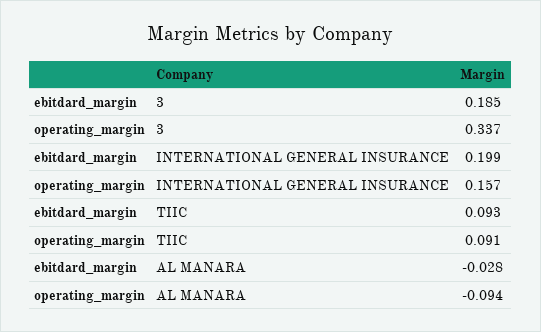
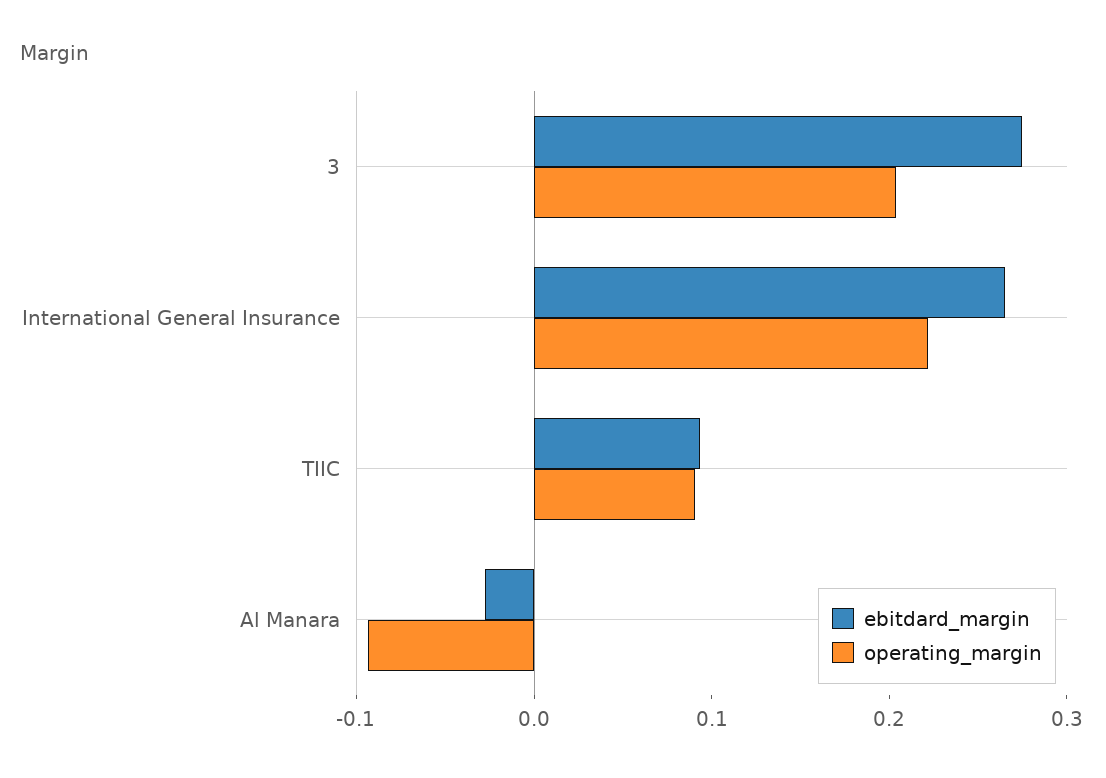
  {
    "ebitdard_margin": {
-     "3": 0.185,
+     "3": 0.28,
-     "INTERNATIONAL GENERAL INSURANCE": 0.199,
+     "INTERNATIONAL GENERAL INSURANCE": 0.26,
      "TIIC": 0.093,
      "AL MANARA": -0.028
    },
    "operating_margin": {
-     "3": 0.337,
+     "3": 0.2,
-     "INTERNATIONAL GENERAL INSURANCE": 0.157,
+     "INTERNATIONAL GENERAL INSURANCE": 0.22,
      "TIIC": 0.091,
      "AL MANARA": -0.094
    }
  }

